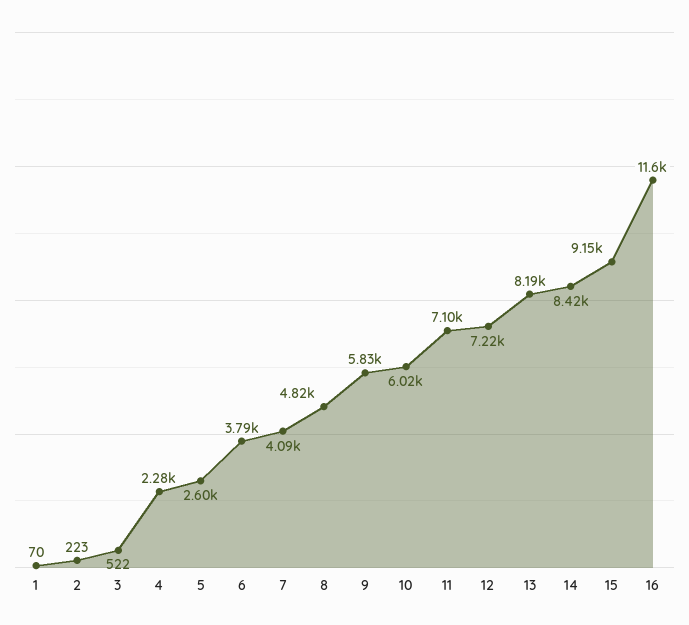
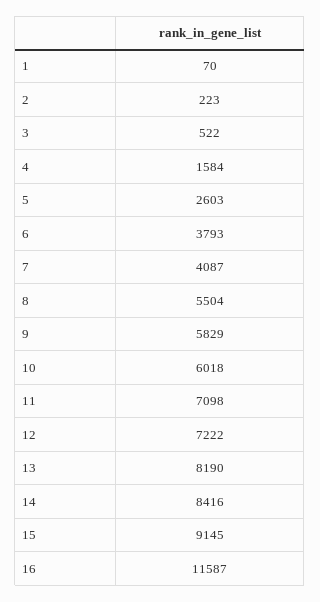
  {
    "1": 70,
    "2": 223,
    "3": 522,
-   "4": 2280,
+   "4": 1584,
    "5": 2603,
    "6": 3793,
    "7": 4087,
-   "8": 4820,
+   "8": 5504,
    "9": 5829,
    "10": 6018,
    "11": 7098,
    "12": 7222,
    "13": 8190,
    "14": 8416,
    "15": 9145,
    "16": 11587
  }

